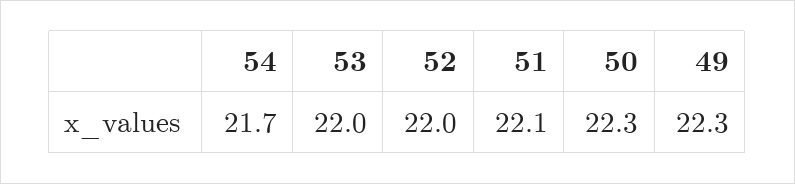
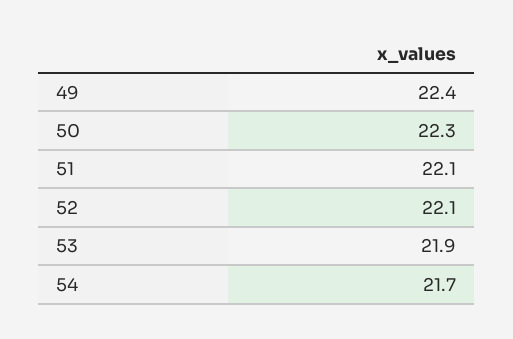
  {
    "54": 21.7,
-   "53": 22,
+   "53": 21.9,
-   "52": 22,
+   "52": 22.1,
    "51": 22.1,
    "50": 22.3,
-   "49": 22.3
+   "49": 22.4
  }

